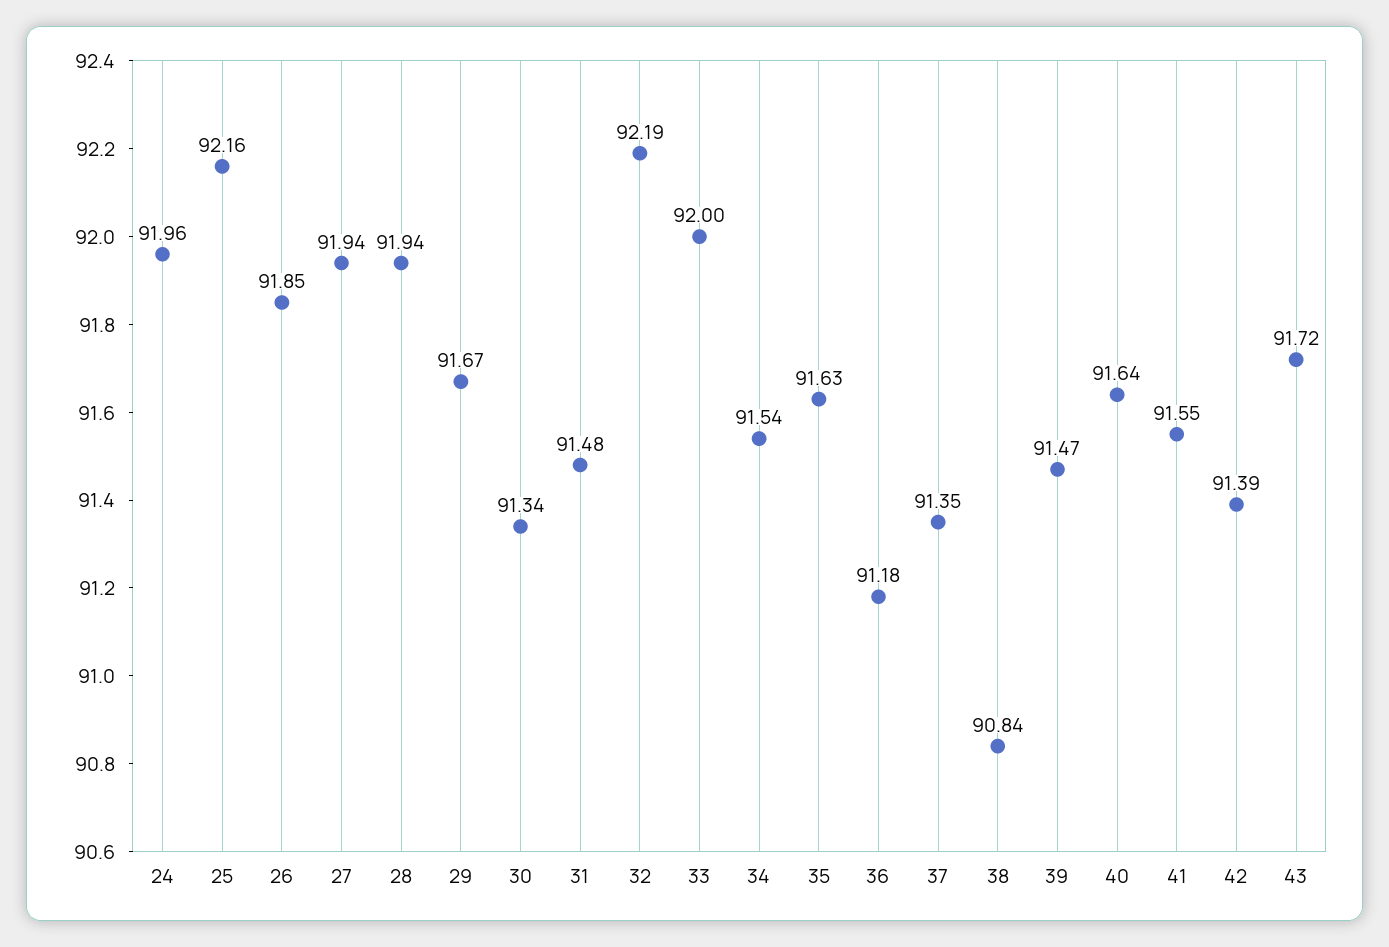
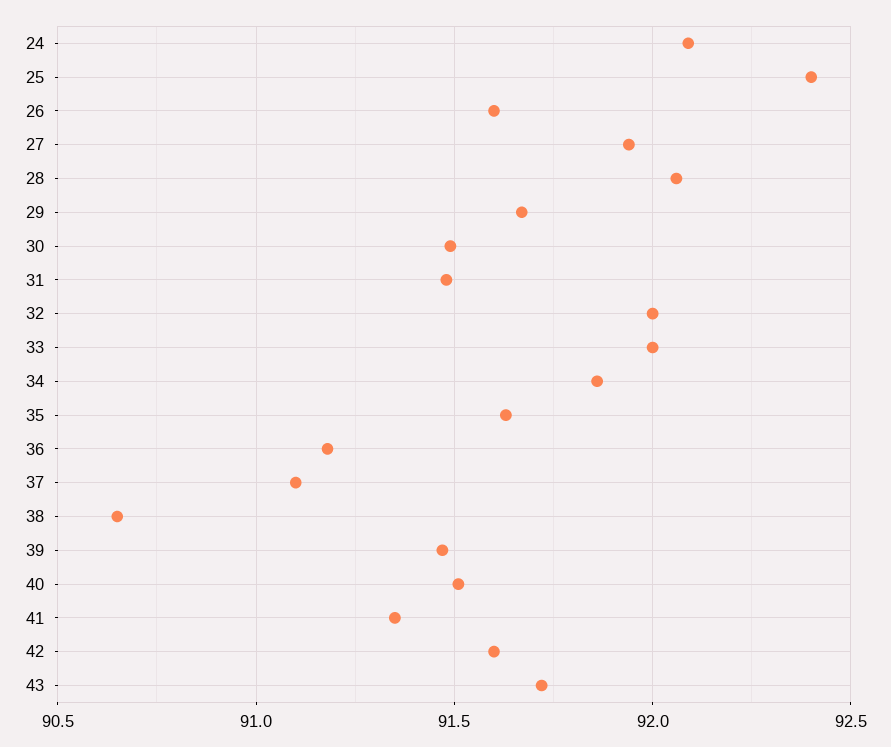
  {
-   "24": 91.96,
+   "24": 92.1,
-   "25": 92.16,
+   "25": 92.4,
-   "26": 91.85,
+   "26": 91.6,
    "27": 91.94,
-   "28": 91.94,
+   "28": 92.05,
    "29": 91.67,
-   "30": 91.34,
+   "30": 91.5,
    "31": 91.48,
-   "32": 92.19,
+   "32": 92,
    "33": 92,
-   "34": 91.54,
+   "34": 91.85,
    "35": 91.63,
    "36": 91.18,
-   "37": 91.35,
+   "37": 91.1,
-   "38": 90.84,
+   "38": 90.65,
    "39": 91.47,
-   "40": 91.64,
+   "40": 91.5,
-   "41": 91.55,
+   "41": 91.35,
-   "42": 91.39,
+   "42": 91.6,
    "43": 91.72
  }

